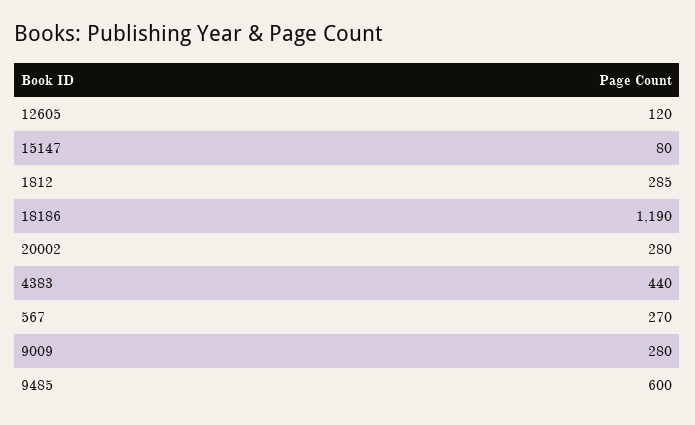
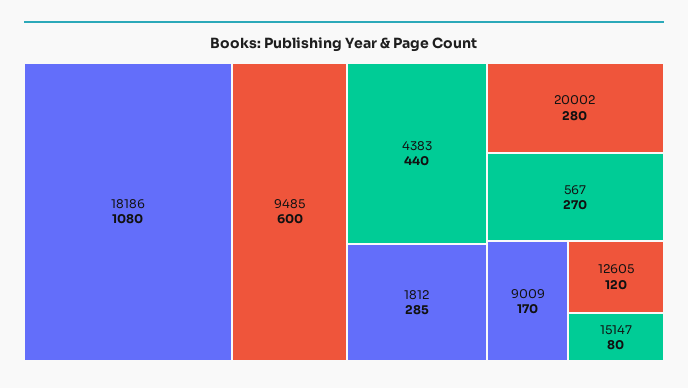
  {
    "12605": 120,
    "15147": 80,
    "1812": 285,
-   "18186": 1190,
+   "18186": 1080,
    "20002": 280,
    "4383": 440,
    "567": 270,
-   "9009": 280,
+   "9009": 170,
    "9485": 600
  }

